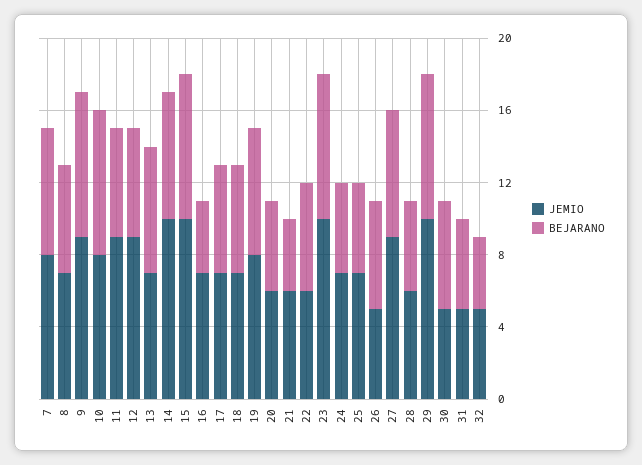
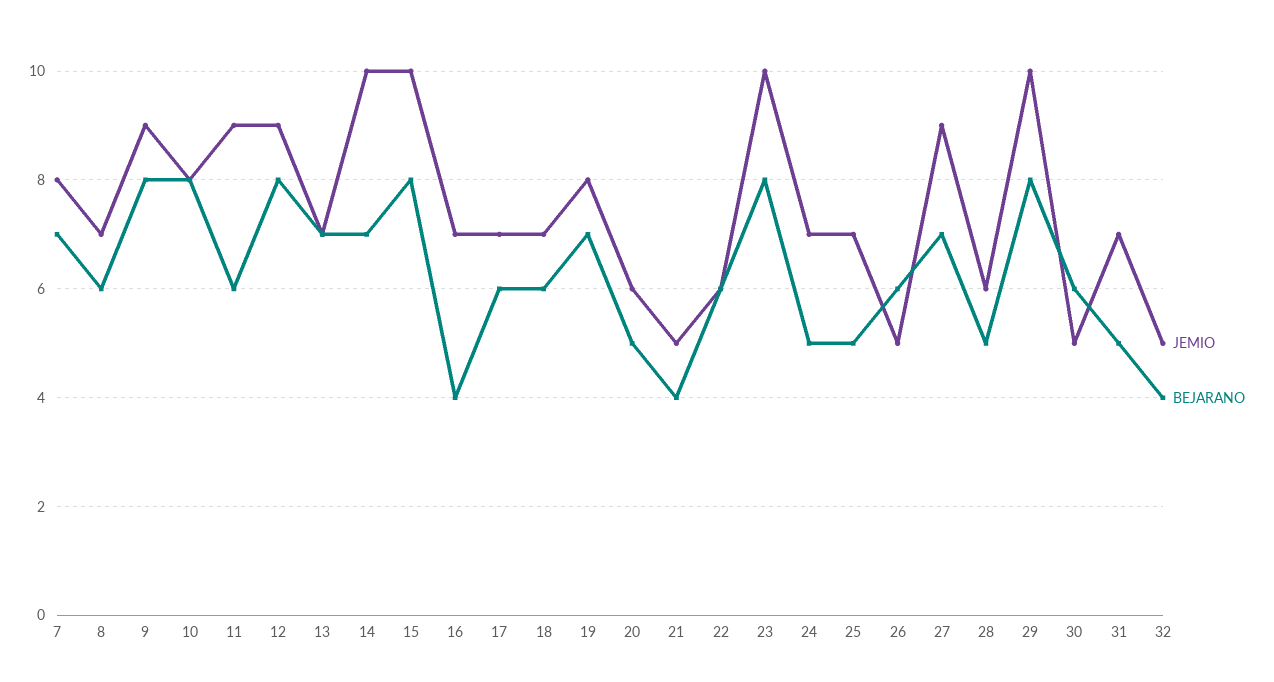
  {
    "JEMIO": {
      "7": 8,
      "8": 7,
      "9": 9,
      "10": 8,
      "11": 9,
      "12": 9,
      "13": 7,
      "14": 10,
      "15": 10,
      "16": 7,
      "17": 7,
      "18": 7,
      "19": 8,
      "20": 6,
-     "21": 6,
+     "21": 5,
      "22": 6,
      "23": 10,
      "24": 7,
      "25": 7,
      "26": 5,
      "27": 9,
      "28": 6,
      "29": 10,
      "30": 5,
-     "31": 5,
+     "31": 7,
      "32": 5
    },
    "BEJARANO": {
      "7": 7,
      "8": 6,
      "9": 8,
      "10": 8,
      "11": 6,
-     "12": 6,
+     "12": 8,
      "13": 7,
      "14": 7,
      "15": 8,
      "16": 4,
      "17": 6,
      "18": 6,
      "19": 7,
      "20": 5,
      "21": 4,
      "22": 6,
      "23": 8,
      "24": 5,
      "25": 5,
      "26": 6,
      "27": 7,
      "28": 5,
      "29": 8,
      "30": 6,
      "31": 5,
      "32": 4
    }
  }

